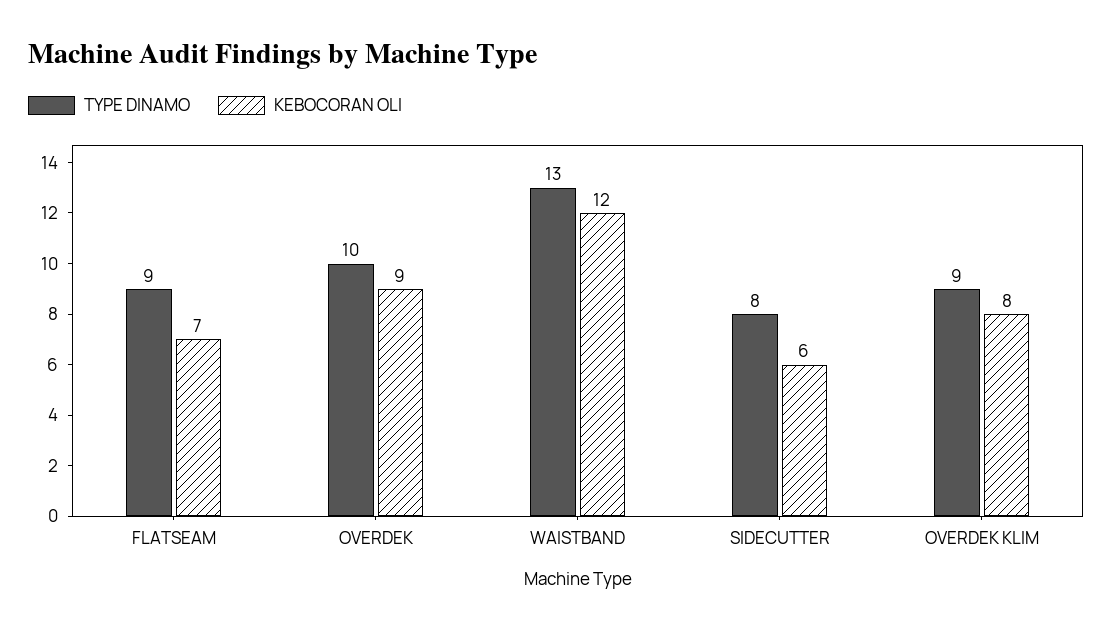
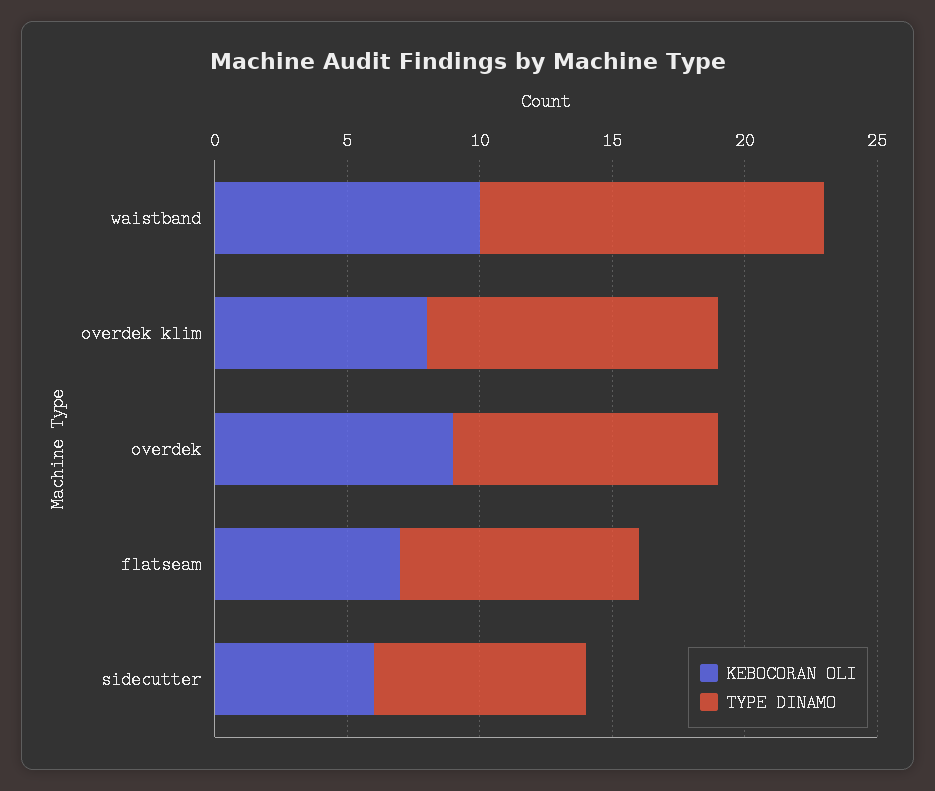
  {
    "TYPE DINAMO": {
      "FLATSEAM": 9,
      "OVERDEK": 10,
      "WAISTBAND": 13,
      "SIDECUTTER": 8,
-     "OVERDEK KLIM": 9
+     "OVERDEK KLIM": 11
    },
    "KEBOCORAN OLI": {
      "FLATSEAM": 7,
      "OVERDEK": 9,
-     "WAISTBAND": 12,
+     "WAISTBAND": 10,
      "SIDECUTTER": 6,
      "OVERDEK KLIM": 8
    }
  }

